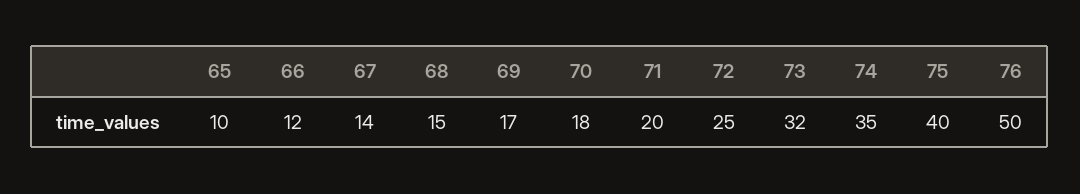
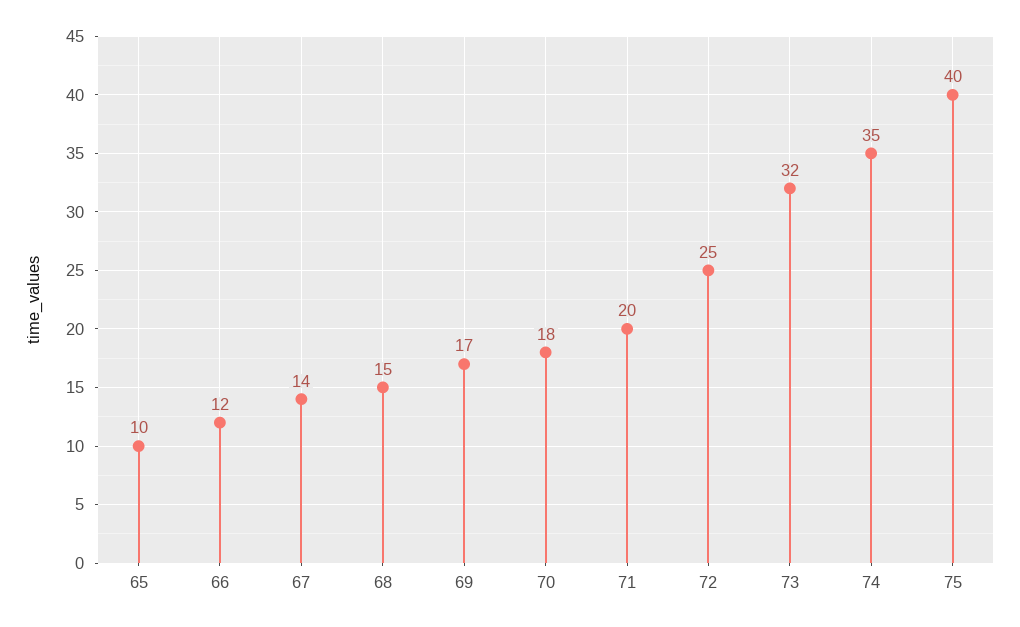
  {
    "65": 10,
    "66": 12,
    "67": 14,
    "68": 15,
    "69": 17,
    "70": 18,
    "71": 20,
    "72": 25,
    "73": 32,
    "74": 35,
-   "75": 40,
+   "75": 40
-   "76": 50
  }

